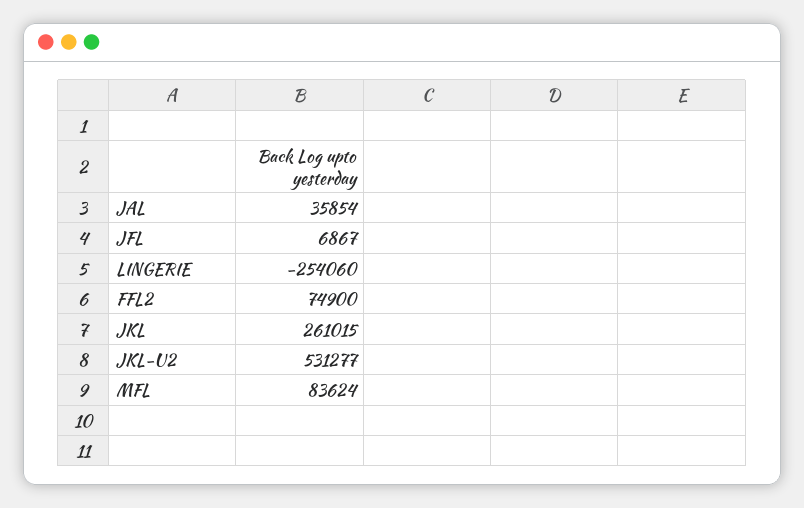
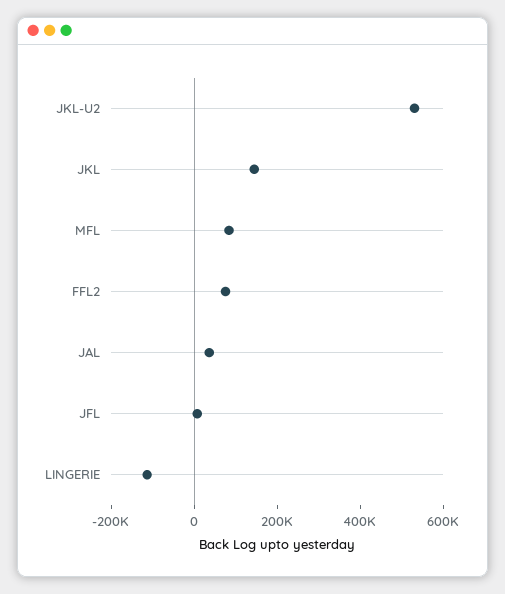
  {
    "JAL": 35854,
    "JFL": 6867,
-   "LINGERIE": -254060,
+   "LINGERIE": -100000,
    "FFL2": 74900,
-   "JKL": 261015,
+   "JKL": 150000,
    "JKL-U2": 531277,
    "MFL": 83624
  }

